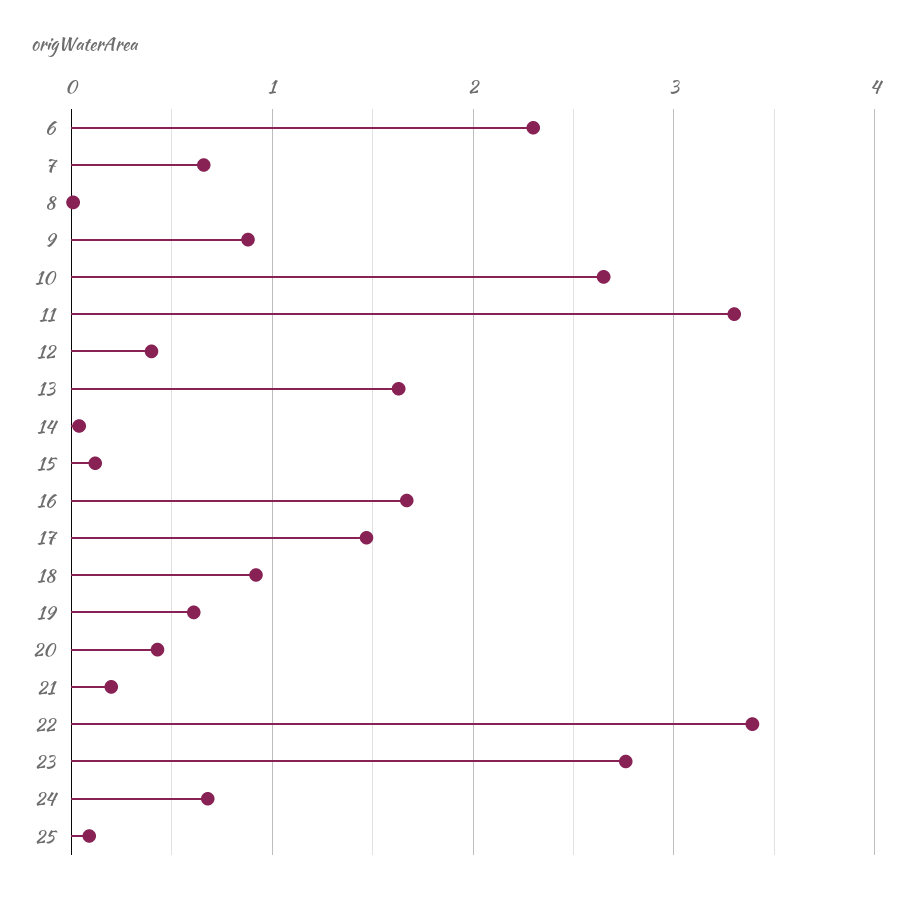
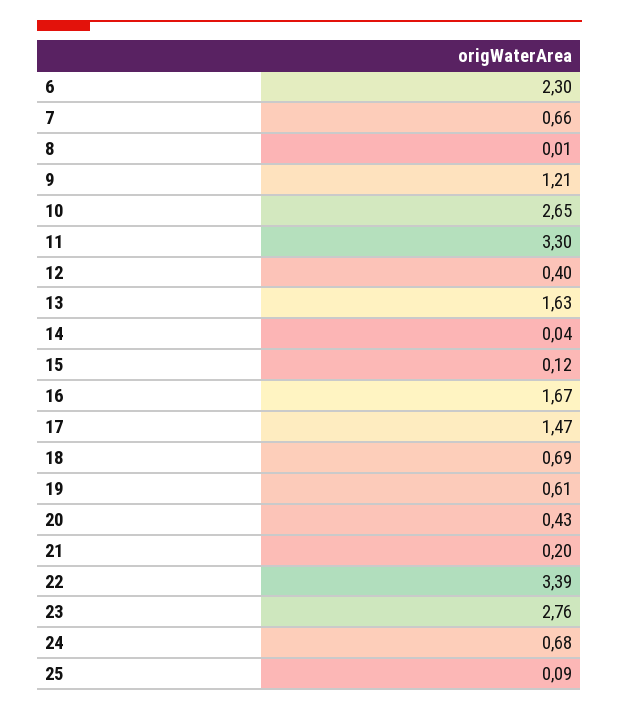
  {
    "6": 2.3,
    "7": 0.66,
    "8": 0.01,
-   "9": 0.9,
+   "9": 1.21,
    "10": 2.65,
    "11": 3.3,
    "12": 0.4,
    "13": 1.63,
    "14": 0.04,
    "15": 0.12,
    "16": 1.67,
    "17": 1.47,
-   "18": 0.9,
+   "18": 0.69,
    "19": 0.61,
    "20": 0.43,
    "21": 0.2,
    "22": 3.39,
    "23": 2.76,
    "24": 0.68,
    "25": 0.09
  }

